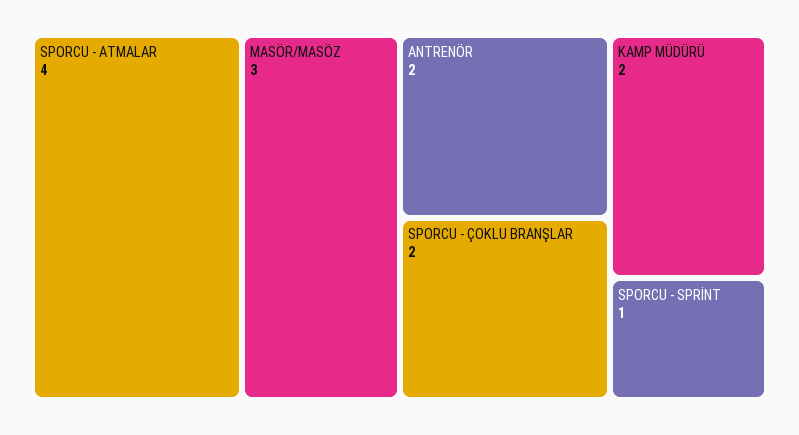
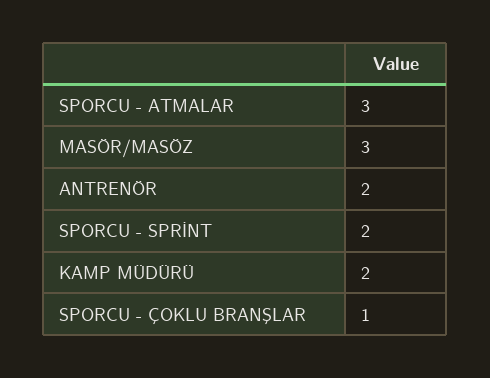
  {
-   "SPORCU - ATMALAR": 4,
+   "SPORCU - ATMALAR": 3,
    "MASÖR/MASÖZ": 3,
    "ANTRENÖR": 2,
-   "SPORCU - ÇOKLU BRANŞLAR": 2,
+   "SPORCU - ÇOKLU BRANŞLAR": 1,
    "KAMP MÜDÜRÜ": 2,
-   "SPORCU - SPRİNT": 1
+   "SPORCU - SPRİNT": 2
  }

